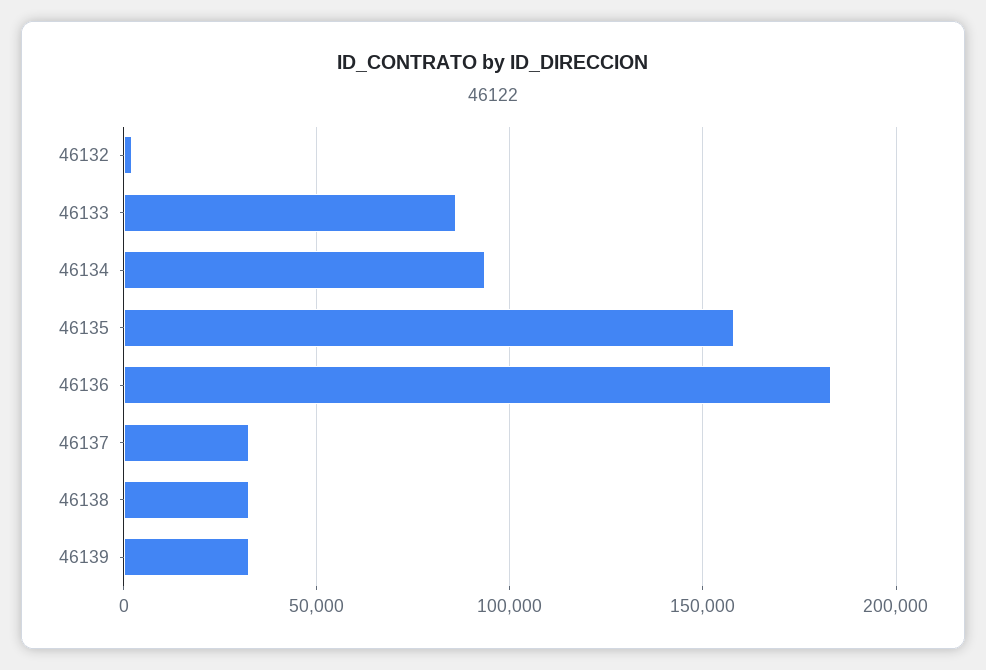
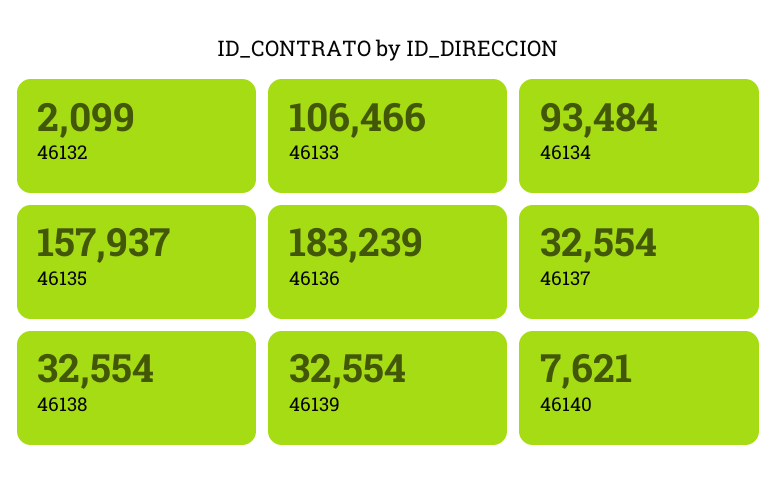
  {
    "46132": 2099,
-   "46133": 85000,
+   "46133": 106466,
    "46134": 93484,
    "46135": 157937,
    "46136": 183239,
    "46137": 32554,
    "46138": 32554,
-   "46139": 32554
+   "46139": 32554,
+   "46140": 7621
  }

